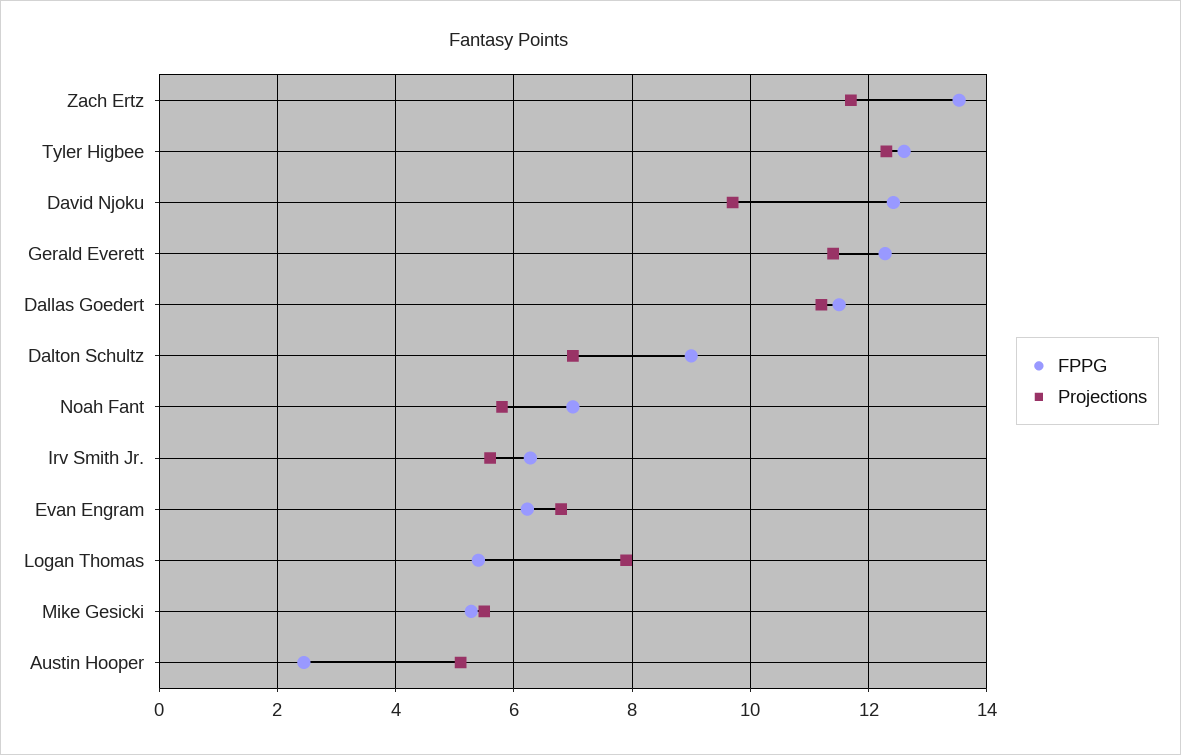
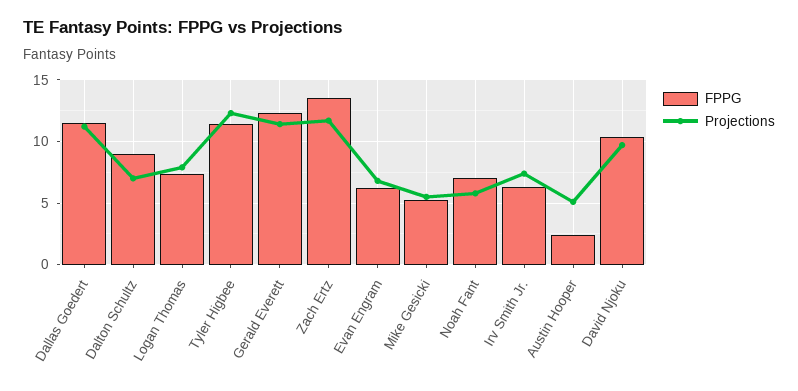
  {
    "FPPG": {
      "Zach Ertz": 13.6,
-     "Tyler Higbee": 12.6,
+     "Tyler Higbee": 11.5,
-     "David Njoku": 12.4,
+     "David Njoku": 10.5,
      "Gerald Everett": 12.2,
      "Dallas Goedert": 11.6,
      "Dalton Schultz": 9,
      "Noah Fant": 7,
      "Irv Smith Jr.": 6.2,
      "Evan Engram": 6.2,
-     "Logan Thomas": 5.4,
+     "Logan Thomas": 7.5,
      "Mike Gesicki": 5.2,
      "Austin Hooper": 2.4
    },
    "Projections": {
      "Zach Ertz": 11.8,
      "Tyler Higbee": 12.4,
      "David Njoku": 9.8,
      "Gerald Everett": 11.4,
      "Dallas Goedert": 11.2,
      "Dalton Schultz": 7,
      "Noah Fant": 5.8,
-     "Irv Smith Jr.": 5.6,
+     "Irv Smith Jr.": 7.5,
      "Evan Engram": 6.8,
      "Logan Thomas": 8,
      "Mike Gesicki": 5.6,
      "Austin Hooper": 5.2
    }
  }

